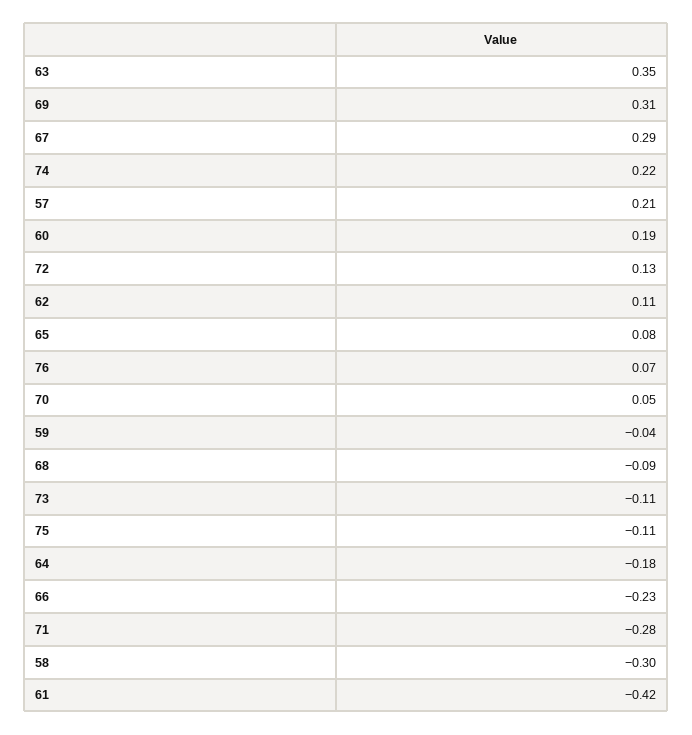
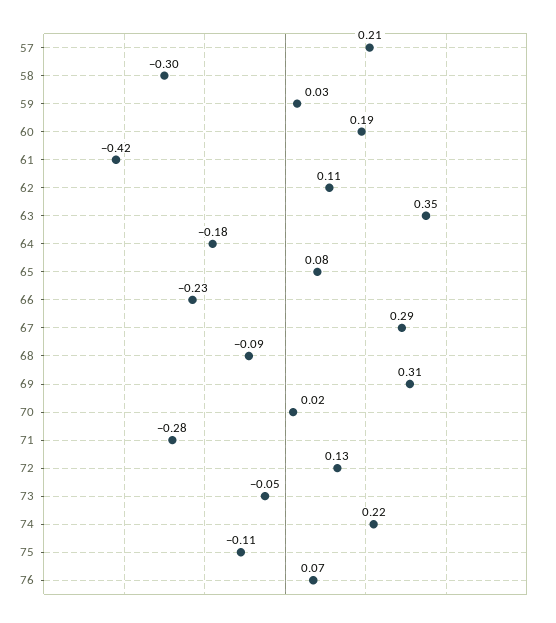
  {
    "63": 0.35,
    "69": 0.31,
    "67": 0.29,
    "74": 0.22,
    "57": 0.21,
    "60": 0.19,
    "72": 0.13,
    "62": 0.11,
    "65": 0.08,
    "76": 0.07,
-   "70": 0.05,
+   "70": 0.02,
-   "59": -0.04,
+   "59": 0.03,
    "68": -0.09,
-   "73": -0.11,
+   "73": -0.05,
    "75": -0.11,
    "64": -0.18,
    "66": -0.23,
    "71": -0.28,
    "58": -0.3,
    "61": -0.42
  }

